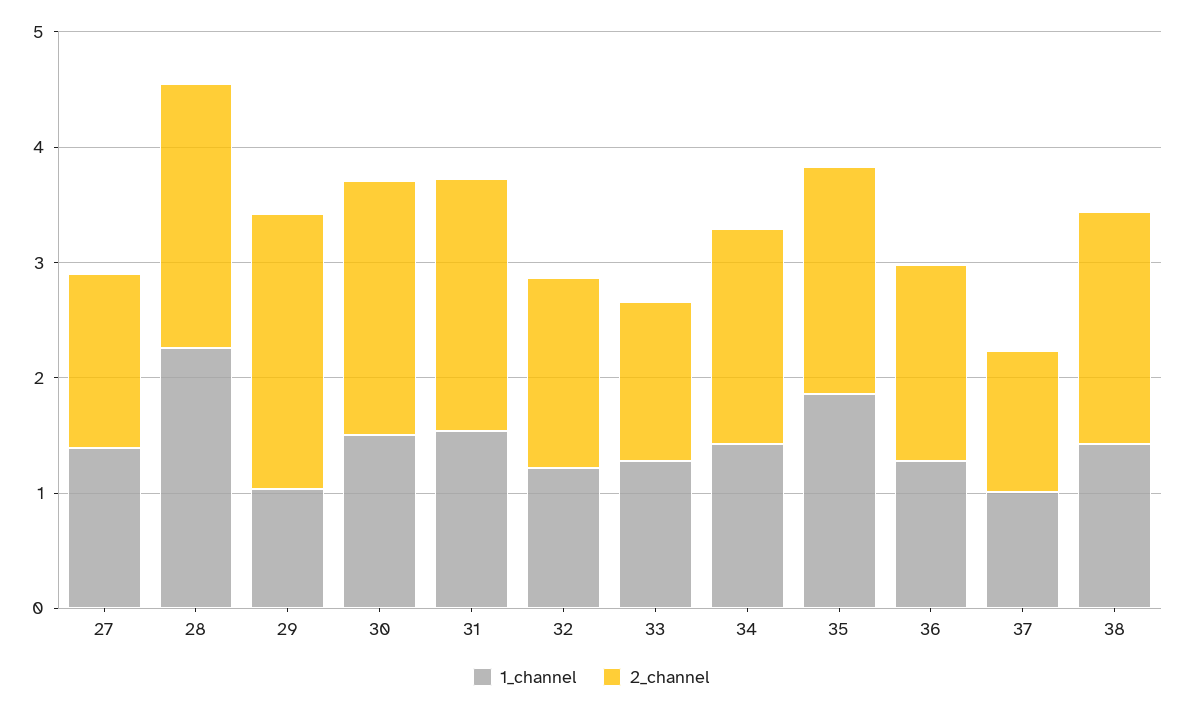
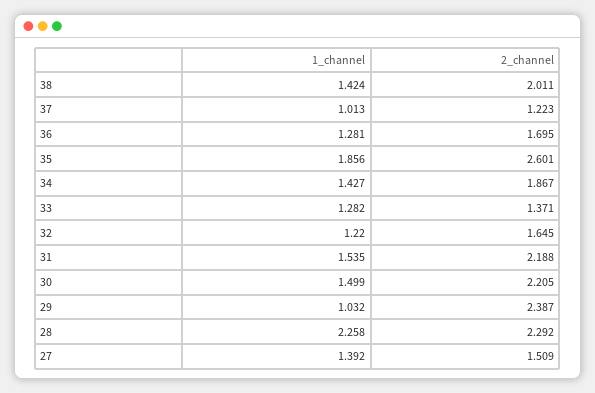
  {
    "1_channel": {
      "27": 1.392,
      "28": 2.258,
      "29": 1.032,
      "30": 1.499,
      "31": 1.535,
      "32": 1.22,
      "33": 1.282,
      "34": 1.427,
      "35": 1.856,
      "36": 1.281,
      "37": 1.013,
      "38": 1.424
    },
    "2_channel": {
      "27": 1.509,
      "28": 2.292,
      "29": 2.387,
      "30": 2.205,
      "31": 2.188,
      "32": 1.645,
      "33": 1.371,
      "34": 1.867,
-     "35": 2,
+     "35": 2.601,
      "36": 1.695,
      "37": 1.223,
      "38": 2.011
    }
  }

